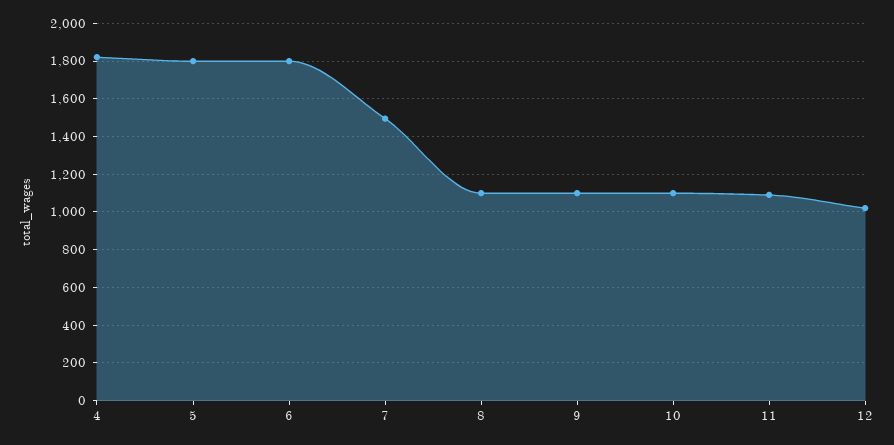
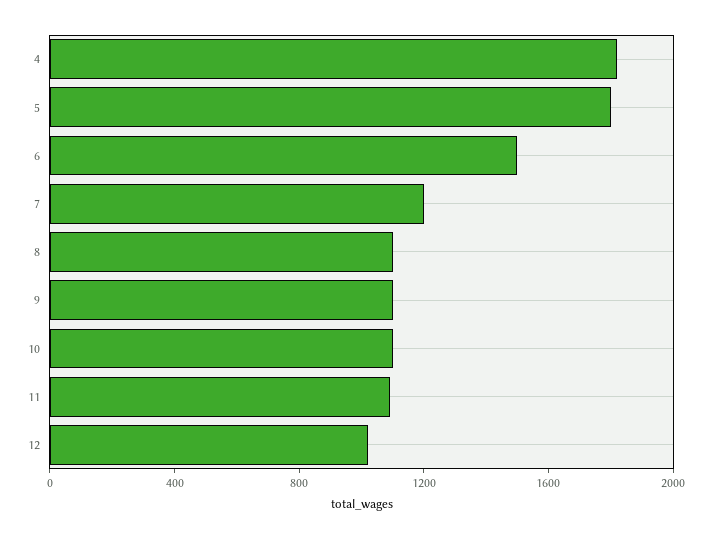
  {
    "4": 1800,
    "5": 1800,
-   "6": 1800,
+   "6": 1500,
-   "7": 1500,
+   "7": 1200,
    "8": 1100,
    "9": 1100,
    "10": 1100,
    "11": 1100,
    "12": 1000
  }

